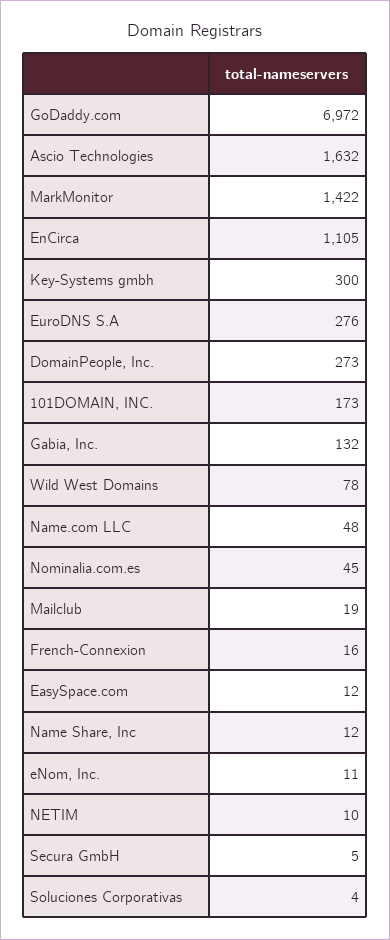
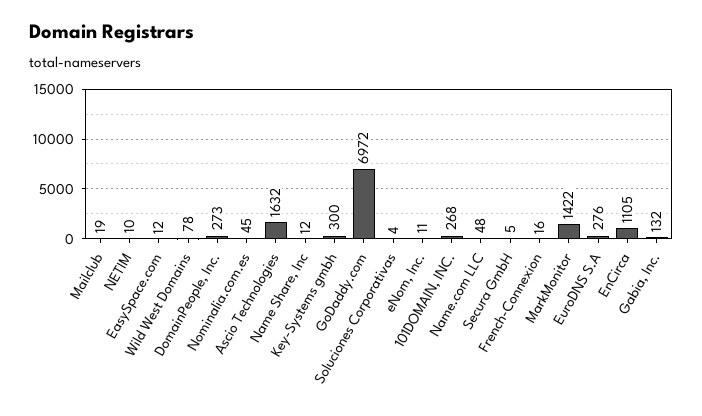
  {
    "GoDaddy.com": 6972,
    "Ascio Technologies": 1632,
    "MarkMonitor": 1422,
    "EnCirca": 1105,
    "Key-Systems gmbh": 300,
    "EuroDNS S.A": 276,
    "DomainPeople, Inc.": 273,
-   "101DOMAIN, INC.": 173,
+   "101DOMAIN, INC.": 268,
    "Gabia, Inc.": 132,
    "Wild West Domains": 78,
    "Name.com LLC": 48,
    "Nominalia.com.es": 45,
    "Mailclub": 19,
    "French-Connexion": 16,
    "EasySpace.com": 12,
    "Name Share, Inc": 12,
    "eNom, Inc.": 11,
    "NETIM": 10,
    "Secura GmbH": 5,
    "Soluciones Corporativas": 4
  }

